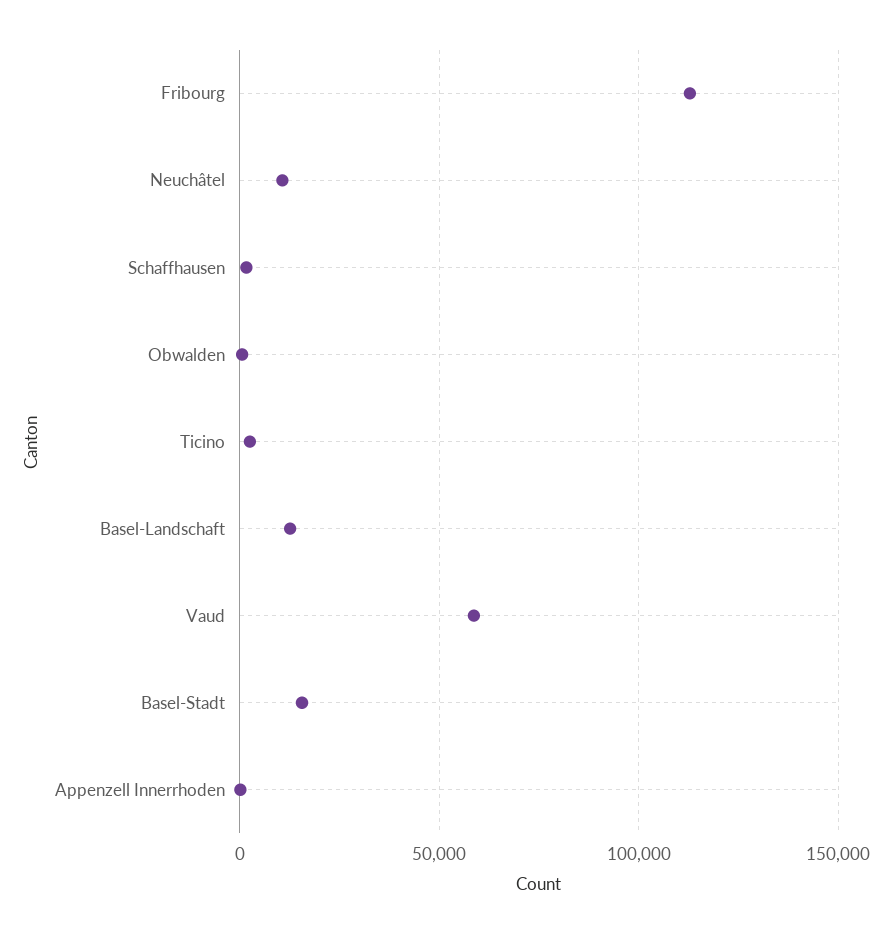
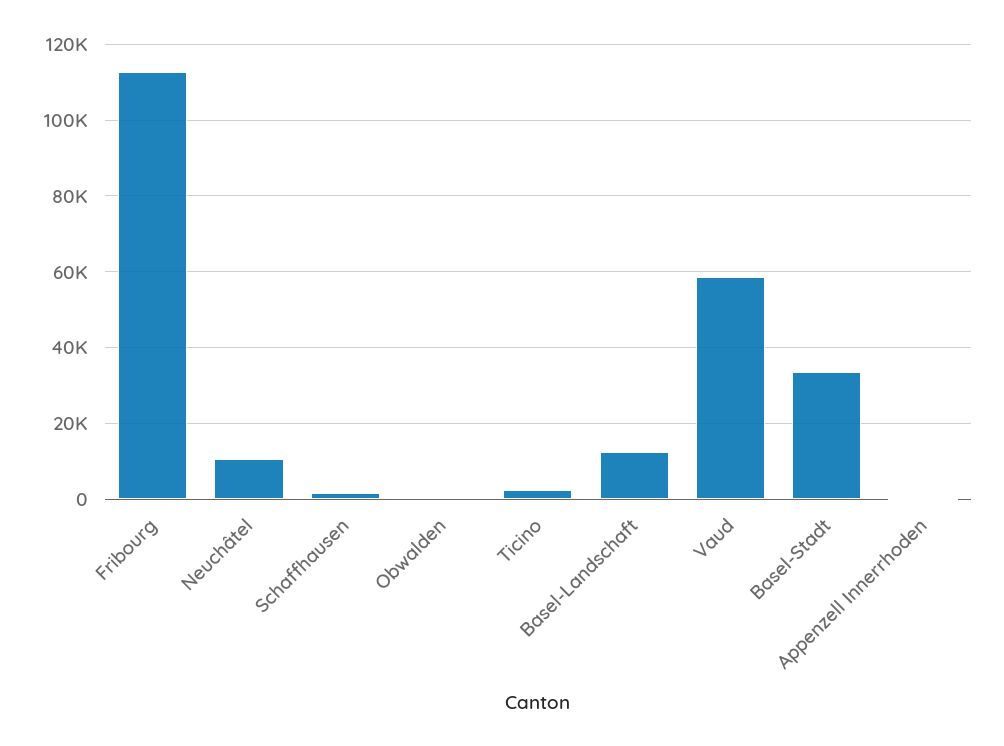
  {
    "Fribourg": 112000,
    "Neuchâtel": 10000,
    "Schaffhausen": 2000,
    "Obwalden": 0,
    "Ticino": 2000,
    "Basel-Landschaft": 12000,
    "Vaud": 58000,
-   "Basel-Stadt": 15000,
+   "Basel-Stadt": 34000,
    "Appenzell Innerrhoden": 0
  }

